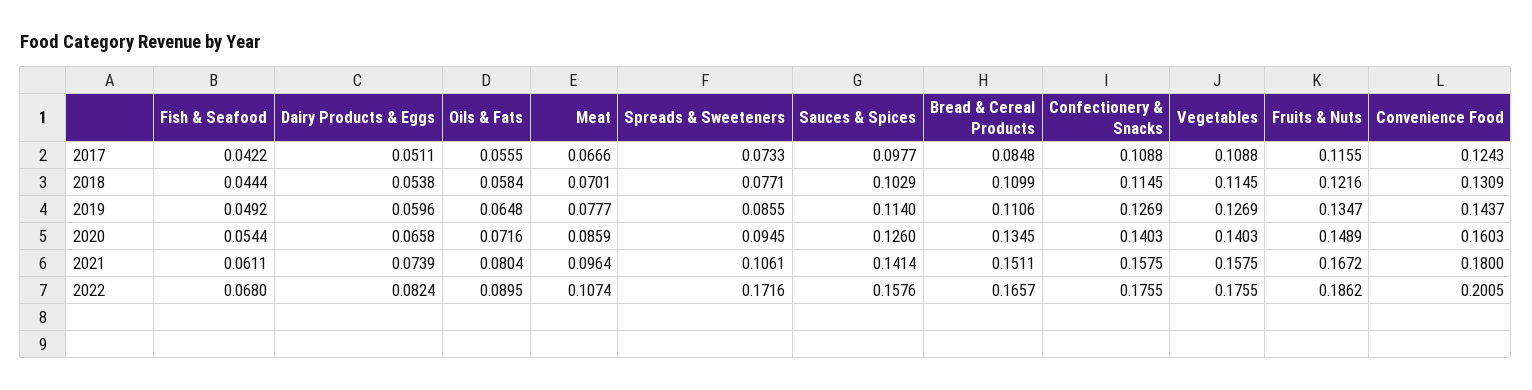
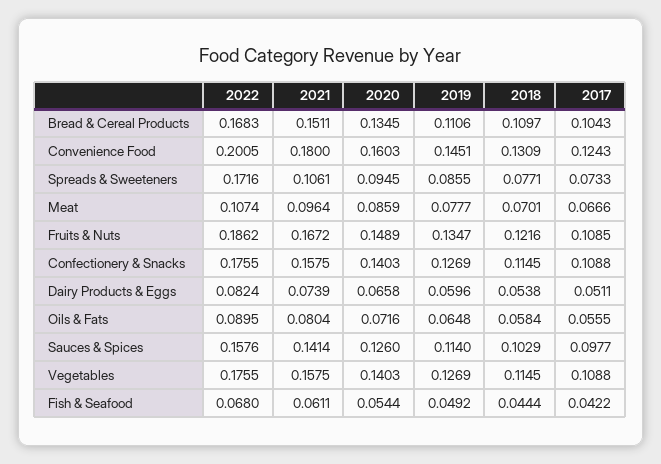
  {
    "Fish & Seafood": {
      "2017": 0.0422,
      "2018": 0.0444,
      "2019": 0.0492,
      "2020": 0.0544,
      "2021": 0.0611,
      "2022": 0.068
    },
    "Dairy Products & Eggs": {
      "2017": 0.0511,
      "2018": 0.0538,
      "2019": 0.0596,
      "2020": 0.0658,
      "2021": 0.0739,
      "2022": 0.0824
    },
    "Oils & Fats": {
      "2017": 0.0555,
      "2018": 0.0584,
      "2019": 0.0648,
      "2020": 0.0716,
      "2021": 0.0804,
      "2022": 0.0895
    },
    "Meat": {
      "2017": 0.0666,
      "2018": 0.0701,
      "2019": 0.0777,
      "2020": 0.0859,
      "2021": 0.0964,
      "2022": 0.1074
    },
    "Spreads & Sweeteners": {
      "2017": 0.0733,
      "2018": 0.0771,
      "2019": 0.0855,
      "2020": 0.0945,
      "2021": 0.1061,
      "2022": 0.1716
    },
    "Sauces & Spices": {
      "2017": 0.0977,
      "2018": 0.1029,
      "2019": 0.114,
      "2020": 0.126,
      "2021": 0.1414,
      "2022": 0.1576
    },
    "Bread & Cereal Products": {
-     "2017": 0.0848,
+     "2017": 0.1043,
-     "2018": 0.1099,
+     "2018": 0.1097,
      "2019": 0.1106,
      "2020": 0.1345,
      "2021": 0.1511,
-     "2022": 0.1657
+     "2022": 0.1683
    },
    "Confectionery & Snacks": {
      "2017": 0.1088,
      "2018": 0.1145,
      "2019": 0.1269,
      "2020": 0.1403,
      "2021": 0.1575,
      "2022": 0.1755
    },
    "Vegetables": {
      "2017": 0.1088,
      "2018": 0.1145,
      "2019": 0.1269,
      "2020": 0.1403,
      "2021": 0.1575,
      "2022": 0.1755
    },
    "Fruits & Nuts": {
-     "2017": 0.1155,
+     "2017": 0.1085,
      "2018": 0.1216,
      "2019": 0.1347,
      "2020": 0.1489,
      "2021": 0.1672,
      "2022": 0.1862
    },
    "Convenience Food": {
      "2017": 0.1243,
      "2018": 0.1309,
-     "2019": 0.1437,
+     "2019": 0.1451,
      "2020": 0.1603,
      "2021": 0.18,
      "2022": 0.2005
    }
  }

